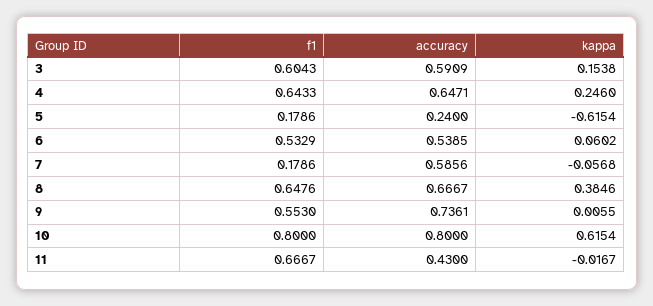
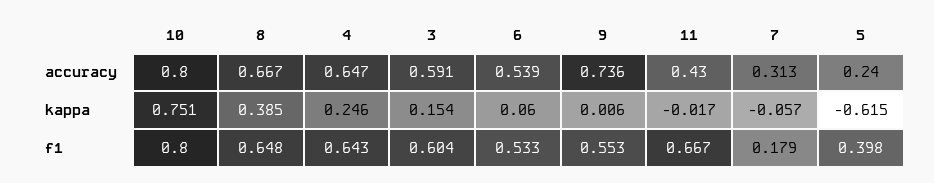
  {
    "f1": {
      "3": 0.6043,
      "4": 0.6433,
-     "5": 0.1786,
+     "5": 0.398,
      "6": 0.5329,
      "7": 0.1786,
      "8": 0.6476,
      "9": 0.553,
      "10": 0.8,
      "11": 0.6667
    },
    "accuracy": {
      "3": 0.5909,
      "4": 0.6471,
      "5": 0.24,
      "6": 0.5385,
-     "7": 0.5856,
+     "7": 0.313,
      "8": 0.6667,
      "9": 0.7361,
      "10": 0.8,
      "11": 0.43
    },
    "kappa": {
      "3": 0.1538,
      "4": 0.246,
      "5": -0.6154,
      "6": 0.0602,
      "7": -0.0568,
      "8": 0.3846,
      "9": 0.0055,
-     "10": 0.6154,
+     "10": 0.751,
      "11": -0.0167
    }
  }

